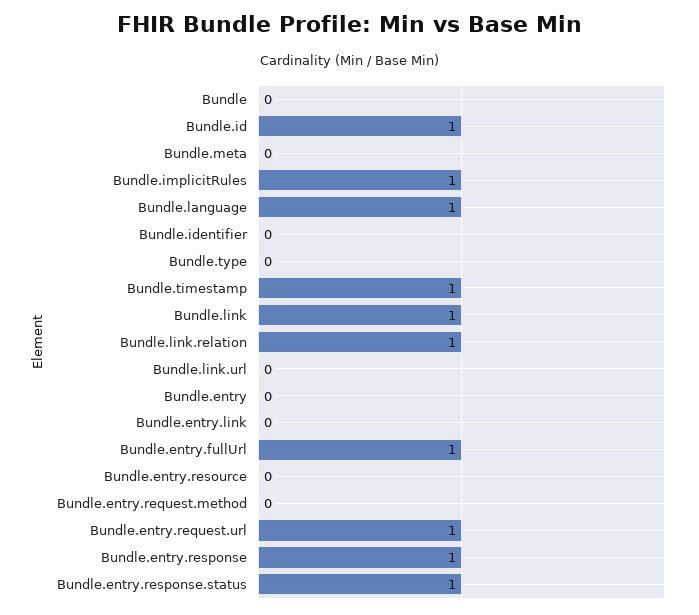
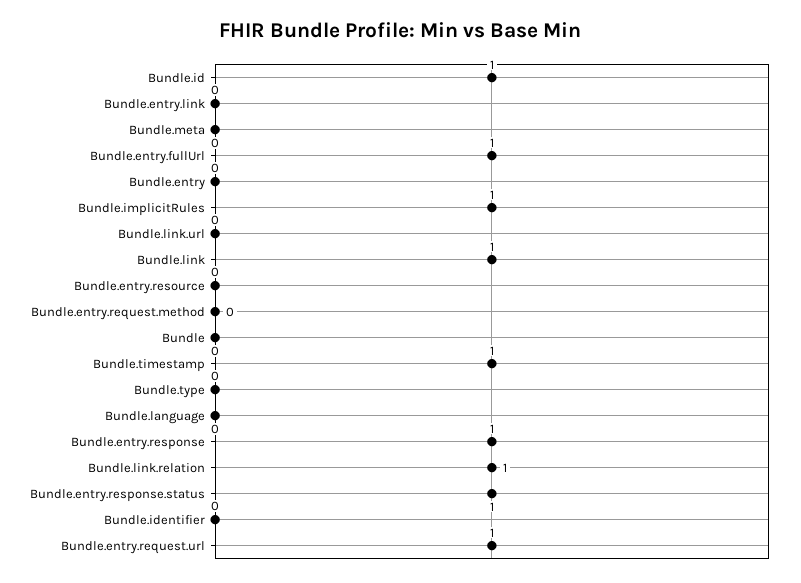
  {
    "Bundle": 0,
    "Bundle.id": 1,
    "Bundle.meta": 0,
    "Bundle.implicitRules": 1,
-   "Bundle.language": 1,
+   "Bundle.language": 0,
    "Bundle.identifier": 0,
    "Bundle.type": 0,
    "Bundle.timestamp": 1,
    "Bundle.link": 1,
    "Bundle.link.relation": 1,
    "Bundle.link.url": 0,
    "Bundle.entry": 0,
    "Bundle.entry.link": 0,
    "Bundle.entry.fullUrl": 1,
    "Bundle.entry.resource": 0,
    "Bundle.entry.request.method": 0,
    "Bundle.entry.request.url": 1,
    "Bundle.entry.response": 1,
    "Bundle.entry.response.status": 1
  }

